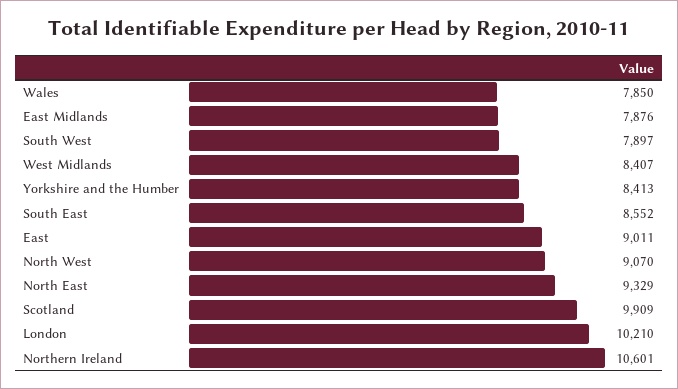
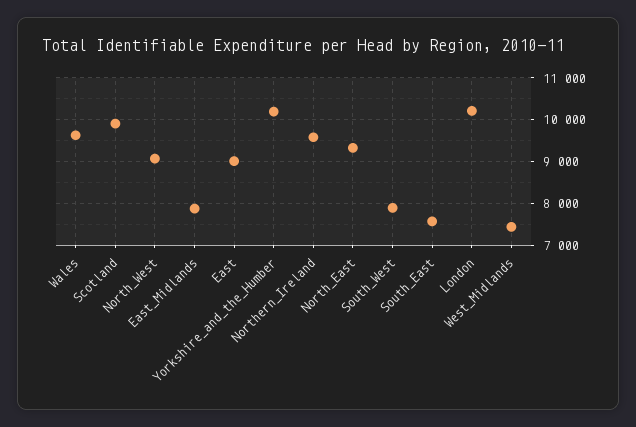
  {
-   "Wales": 7850,
+   "Wales": 9600,
    "East Midlands": 7876,
    "South West": 7897,
-   "West Midlands": 8407,
+   "West Midlands": 7400,
-   "Yorkshire and the Humber": 8413,
+   "Yorkshire and the Humber": 10200,
-   "South East": 8552,
+   "South East": 7600,
    "East": 9011,
    "North West": 9070,
    "North East": 9329,
    "Scotland": 9909,
    "London": 10210,
-   "Northern Ireland": 10601
+   "Northern Ireland": 9600
  }

